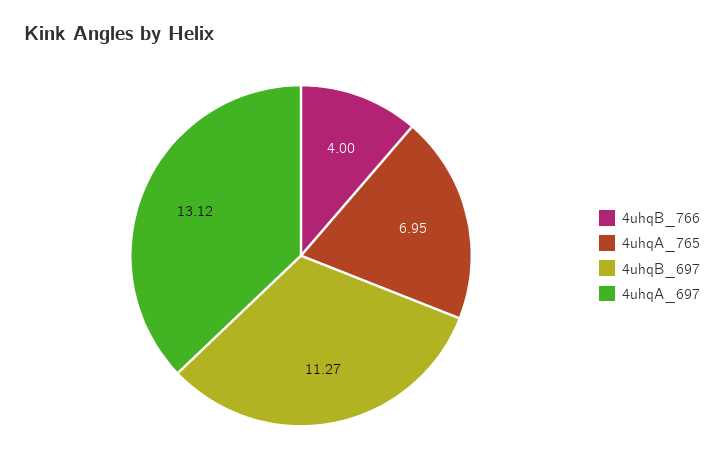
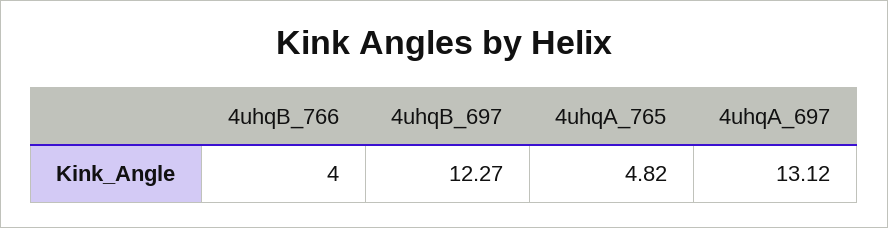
  {
    "4uhqB_766": 4,
-   "4uhqA_765": 6.95,
+   "4uhqA_765": 4.82,
-   "4uhqB_697": 11.27,
+   "4uhqB_697": 12.27,
    "4uhqA_697": 13.12
  }

